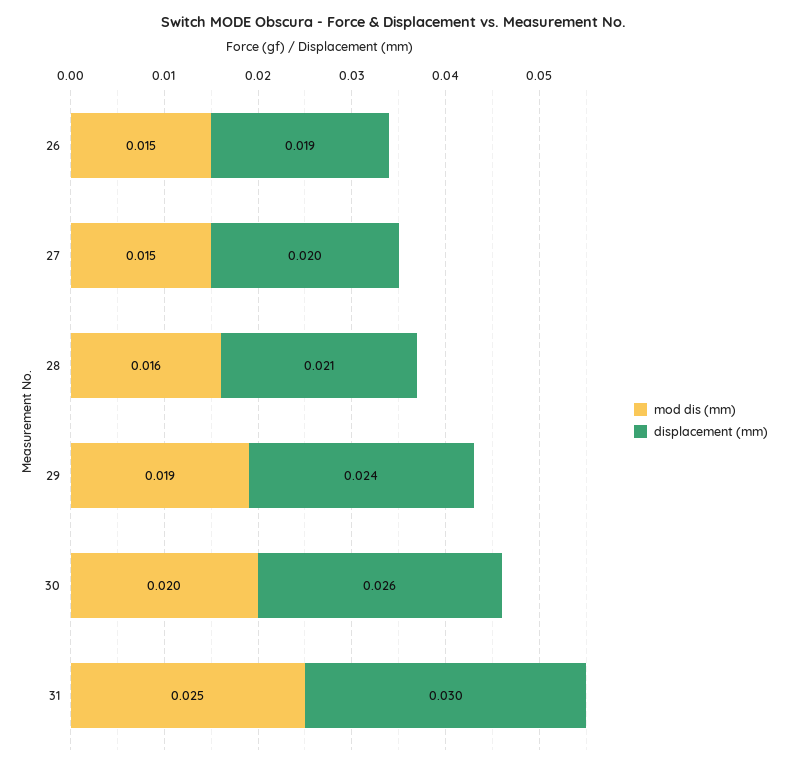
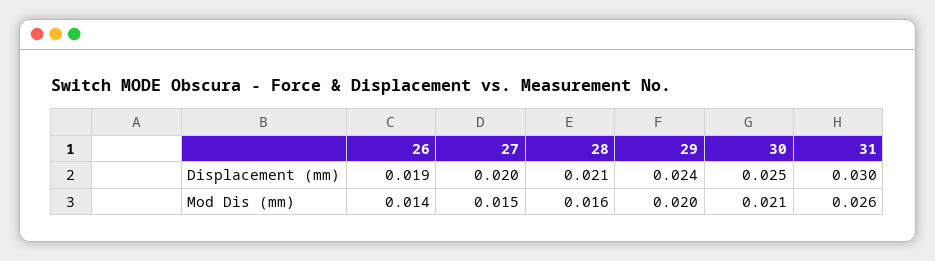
  {
    "mod dis (mm)": {
-     "26": 0.015,
+     "26": 0.014,
      "27": 0.015,
      "28": 0.016,
-     "29": 0.019,
+     "29": 0.02,
-     "30": 0.02,
+     "30": 0.021,
-     "31": 0.025
+     "31": 0.026
    },
    "displacement (mm)": {
      "26": 0.019,
      "27": 0.02,
      "28": 0.021,
      "29": 0.024,
-     "30": 0.026,
+     "30": 0.025,
      "31": 0.03
    }
  }

